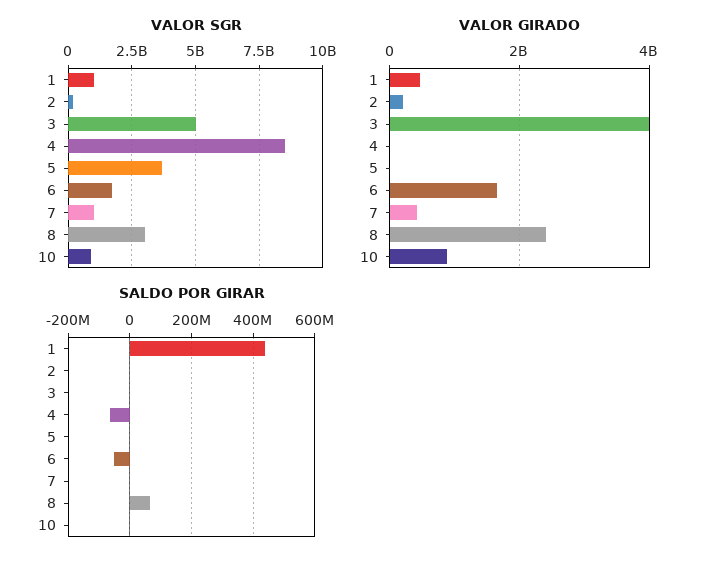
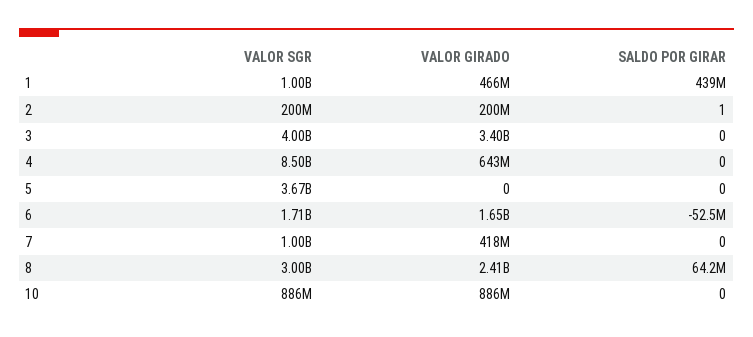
  {
    "VALOR SGR": {
      "1": 1000000000,
      "2": 200000000,
-     "3": 5000000000,
+     "3": 4000000000,
      "4": 8500000000,
      "5": 3670000000,
      "6": 1710000000,
      "7": 1000000000,
      "8": 3000000000,
      "10": 886000000
    },
    "VALOR GIRADO": {
      "1": 466000000,
      "2": 200000000,
-     "3": 4000000000,
+     "3": 3400000000,
-     "4": 0,
+     "4": 643000000,
      "5": 0,
      "6": 1650000000,
      "7": 418000000,
      "8": 2410000000,
      "10": 886000000
    },
    "SALDO POR GIRAR": {
      "1": 439000000,
      "2": 1,
      "3": 0,
-     "4": -60000000,
+     "4": 0,
      "5": 0,
      "6": -52500000,
      "7": 0,
      "8": 64200000,
      "10": 0
    }
  }

